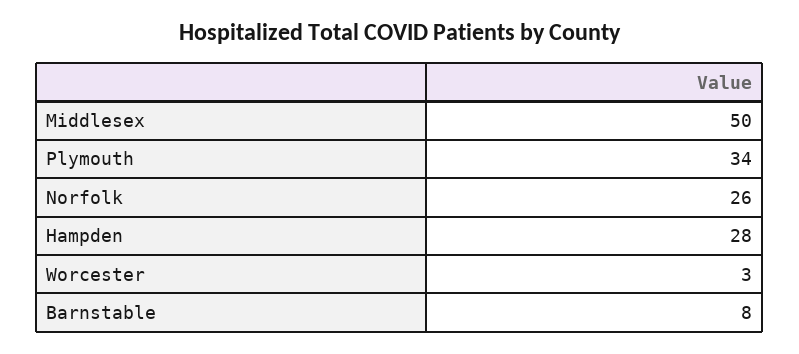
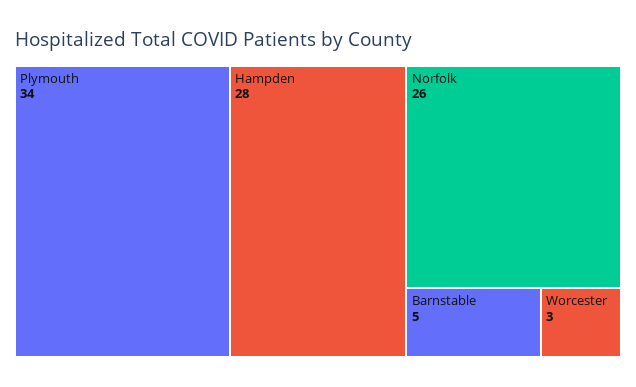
  {
-   "Middlesex": 50,
    "Plymouth": 34,
    "Norfolk": 26,
    "Hampden": 28,
    "Worcester": 3,
-   "Barnstable": 8
+   "Barnstable": 5
  }

